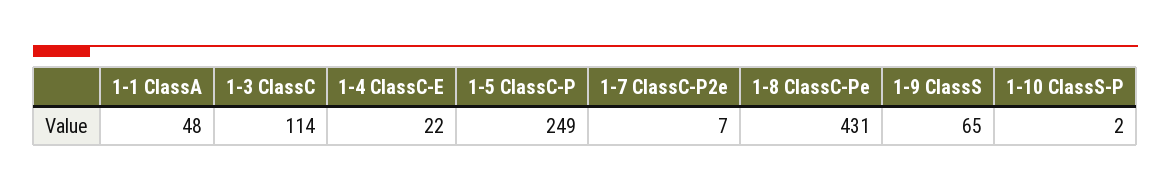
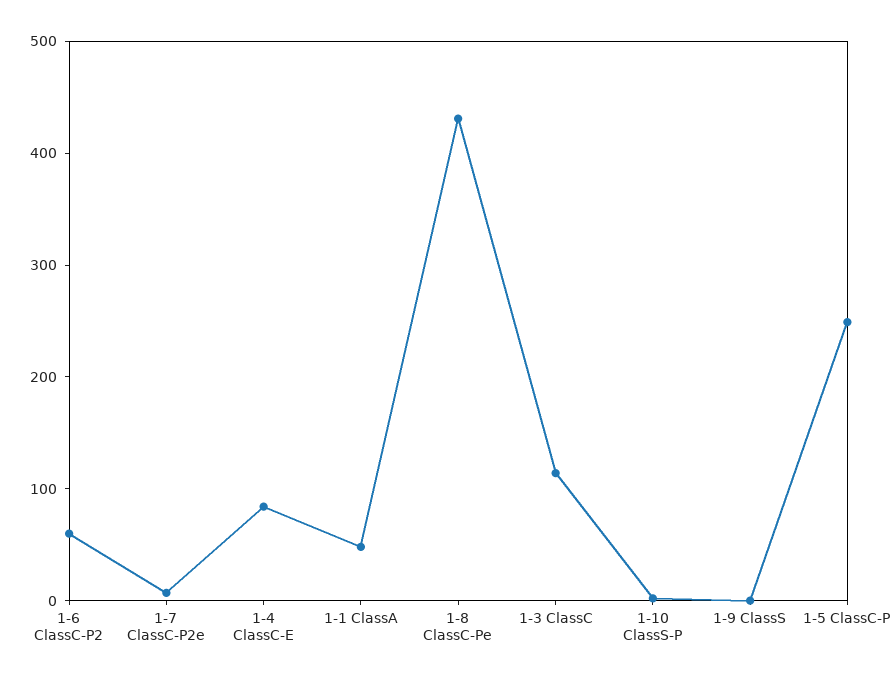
  {
    "1-1 ClassA": 48,
    "1-3 ClassC": 114,
-   "1-4 ClassC-E": 22,
+   "1-4 ClassC-E": 80,
    "1-5 ClassC-P": 249,
    "1-7 ClassC-P2e": 7,
    "1-8 ClassC-Pe": 431,
-   "1-9 ClassS": 65,
+   "1-9 ClassS": 0,
-   "1-10 ClassS-P": 2
+   "1-10 ClassS-P": 2,
+   "1-6 ClassC-P2": 60
  }

